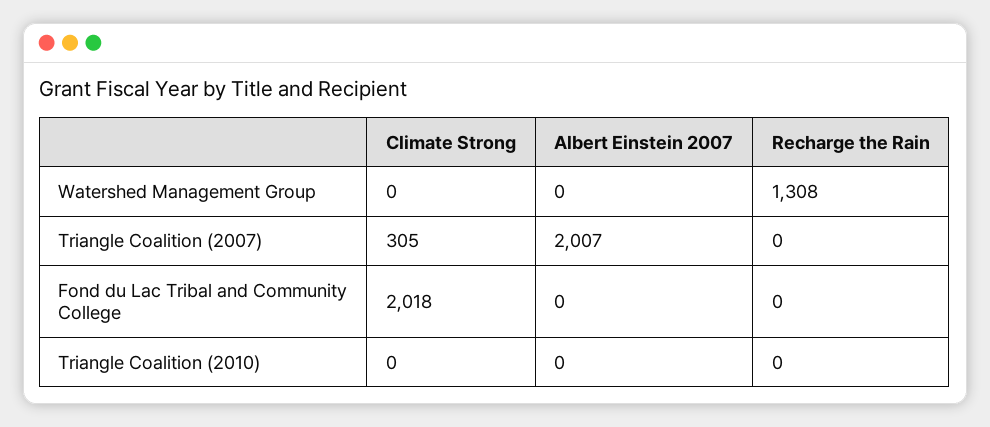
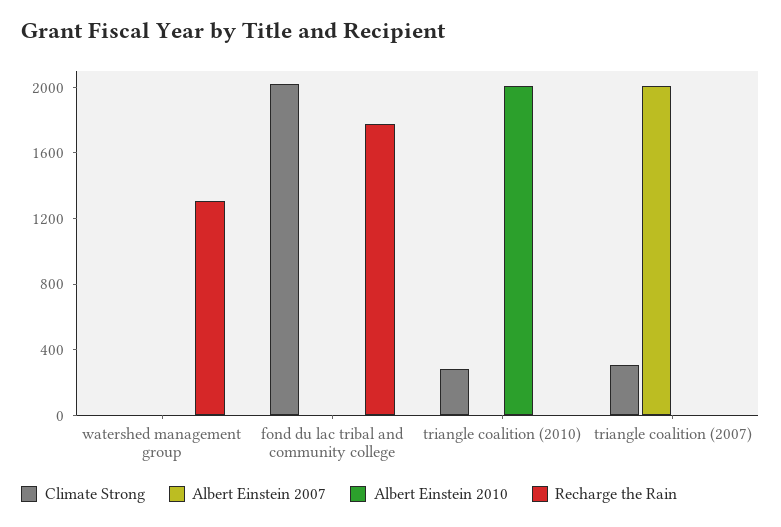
  {
    "Climate Strong": {
      "Watershed Management Group": 0,
      "Triangle Coalition (2007)": 305,
      "Fond du Lac Tribal and Community College": 2018,
-     "Triangle Coalition (2010)": 0
+     "Triangle Coalition (2010)": 300
    },
    "Albert Einstein 2007": {
      "Watershed Management Group": 0,
      "Triangle Coalition (2007)": 2007,
      "Fond du Lac Tribal and Community College": 0,
      "Triangle Coalition (2010)": 0
    },
    "Recharge the Rain": {
      "Watershed Management Group": 1308,
      "Triangle Coalition (2007)": 0,
-     "Fond du Lac Tribal and Community College": 0,
+     "Fond du Lac Tribal and Community College": 1800,
      "Triangle Coalition (2010)": 0
-   }
+   },
+   "Albert Einstein 2010": {
+     "Watershed Management Group": 0,
+     "Fond du Lac Tribal and Community College": 0,
+     "Triangle Coalition (2010)": 2000,
+     "Triangle Coalition (2007)": 0
+   }
  }

